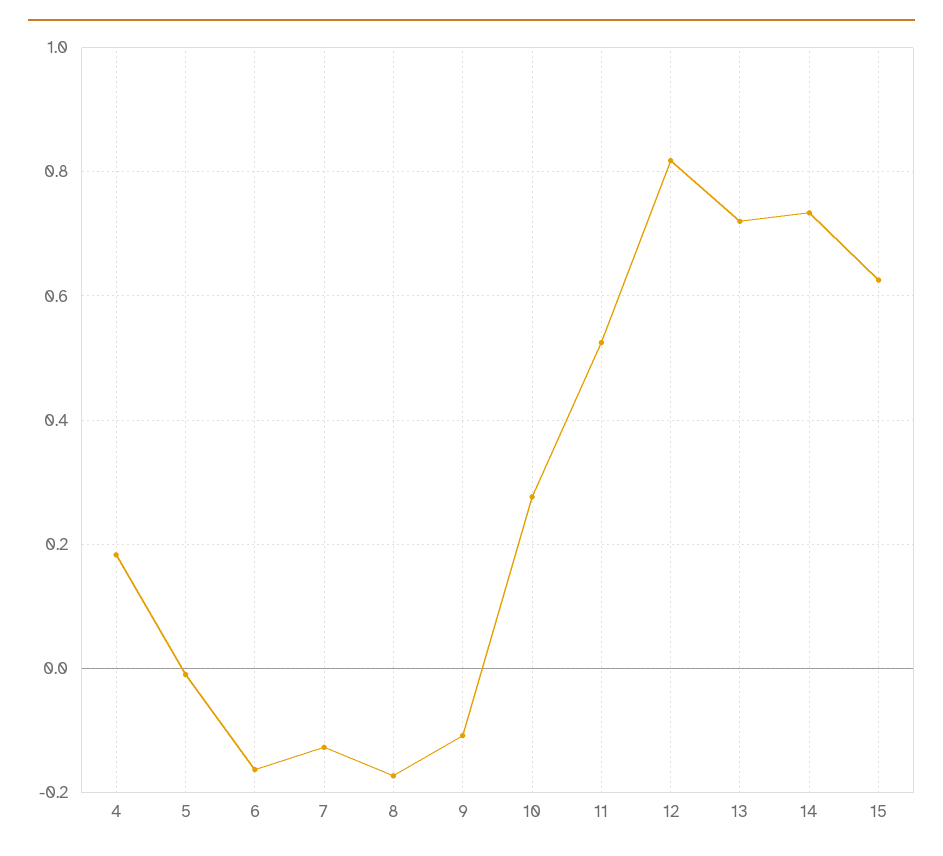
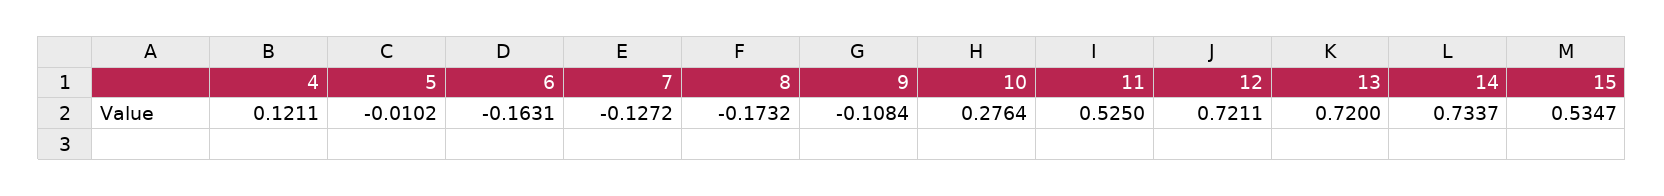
  {
-   "4": 0.18,
+   "4": 0.1211,
    "5": -0.0102,
    "6": -0.1631,
    "7": -0.1272,
    "8": -0.1732,
    "9": -0.1084,
    "10": 0.2764,
    "11": 0.525,
-   "12": 0.82,
+   "12": 0.7211,
    "13": 0.72,
    "14": 0.7337,
-   "15": 0.62
+   "15": 0.5347
  }

